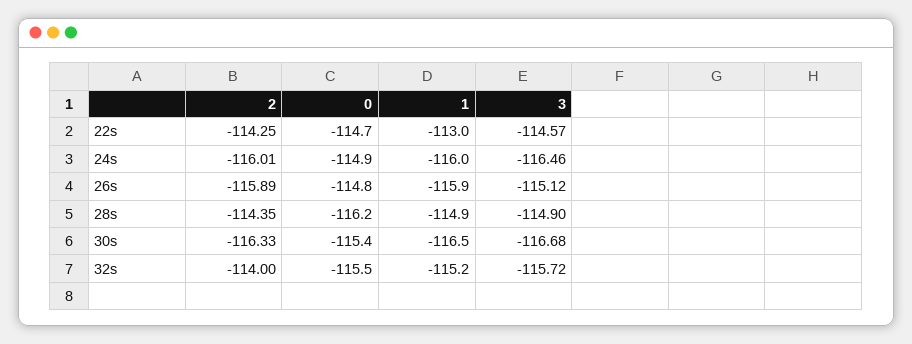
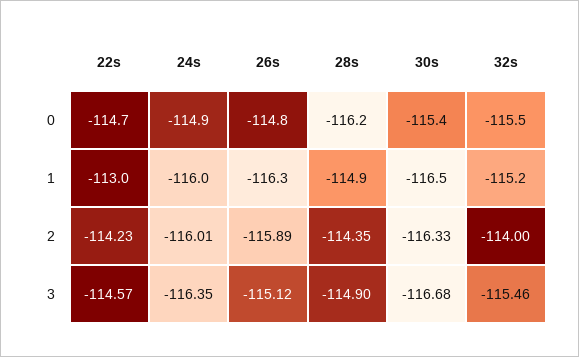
  {
    "2": {
-     "22s": -114.25,
+     "22s": -114.23,
      "24s": -116.01,
      "26s": -115.89,
      "28s": -114.35,
      "30s": -116.33,
      "32s": -114
    },
    "0": {
      "22s": -114.7,
      "24s": -114.9,
      "26s": -114.8,
      "28s": -116.2,
      "30s": -115.4,
      "32s": -115.5
    },
    "1": {
      "22s": -113,
      "24s": -116,
-     "26s": -115.9,
+     "26s": -116.3,
      "28s": -114.9,
      "30s": -116.5,
      "32s": -115.2
    },
    "3": {
      "22s": -114.57,
-     "24s": -116.46,
+     "24s": -116.35,
      "26s": -115.12,
      "28s": -114.9,
      "30s": -116.68,
-     "32s": -115.72
+     "32s": -115.46
    }
  }

